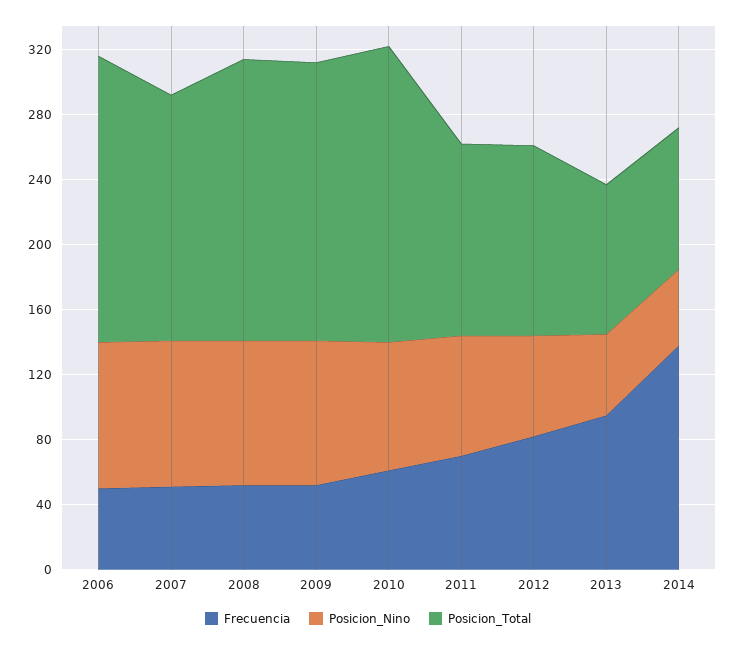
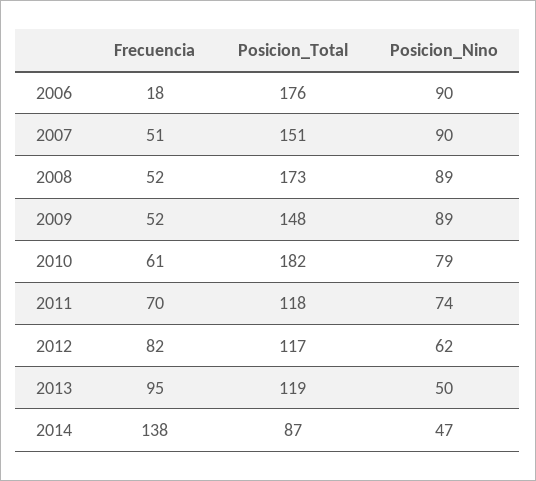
  {
    "Frecuencia": {
-     "2006": 50,
+     "2006": 18,
      "2007": 51,
      "2008": 52,
      "2009": 52,
      "2010": 61,
      "2011": 70,
      "2012": 82,
      "2013": 95,
      "2014": 138
    },
    "Posicion_Nino": {
      "2006": 90,
      "2007": 90,
      "2008": 89,
      "2009": 89,
      "2010": 79,
      "2011": 74,
      "2012": 62,
      "2013": 50,
      "2014": 47
    },
    "Posicion_Total": {
      "2006": 176,
      "2007": 151,
      "2008": 173,
-     "2009": 170,
+     "2009": 148,
      "2010": 182,
      "2011": 118,
      "2012": 117,
-     "2013": 90,
+     "2013": 119,
      "2014": 87
    }
  }

